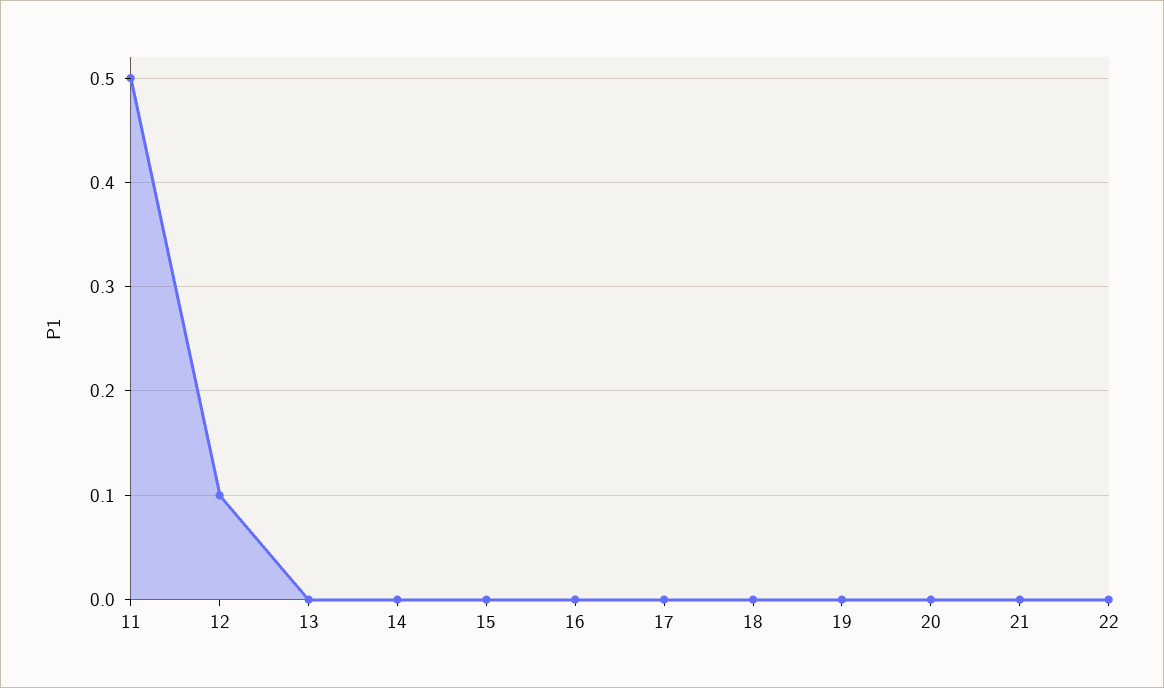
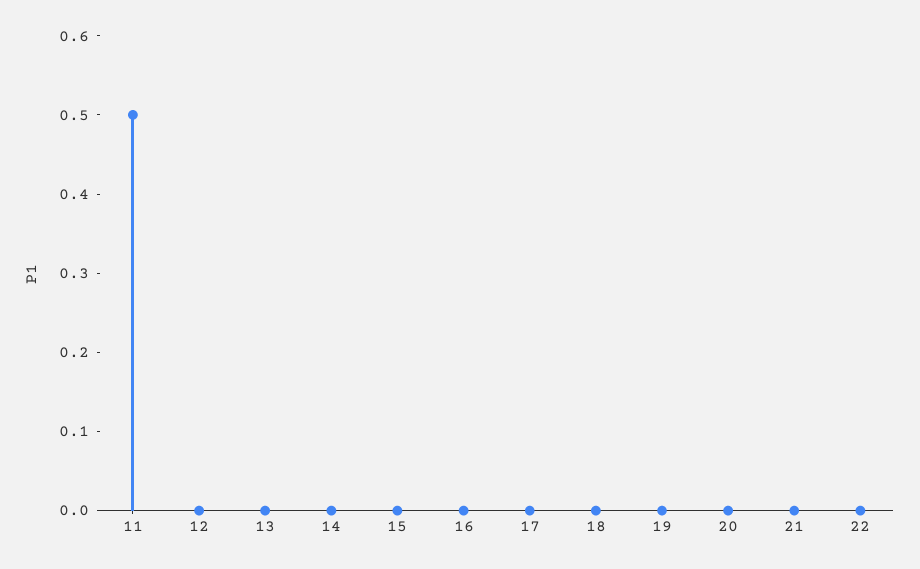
  {
    "11": 0.5,
-   "12": 0.1,
+   "12": 0,
    "13": 0,
    "14": 0,
    "15": 0,
    "16": 0,
    "17": 0,
    "18": 0,
    "19": 0,
    "20": 0,
    "21": 0,
    "22": 0
  }

